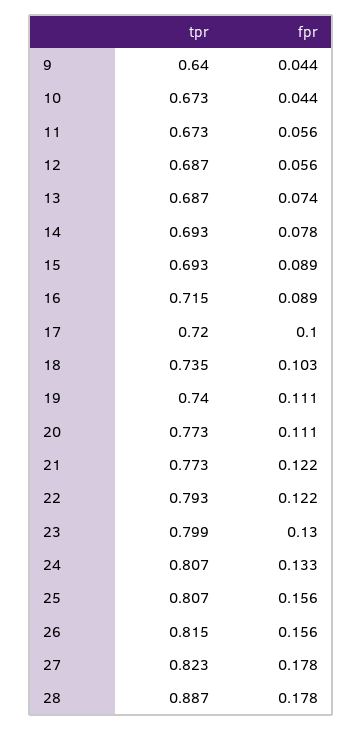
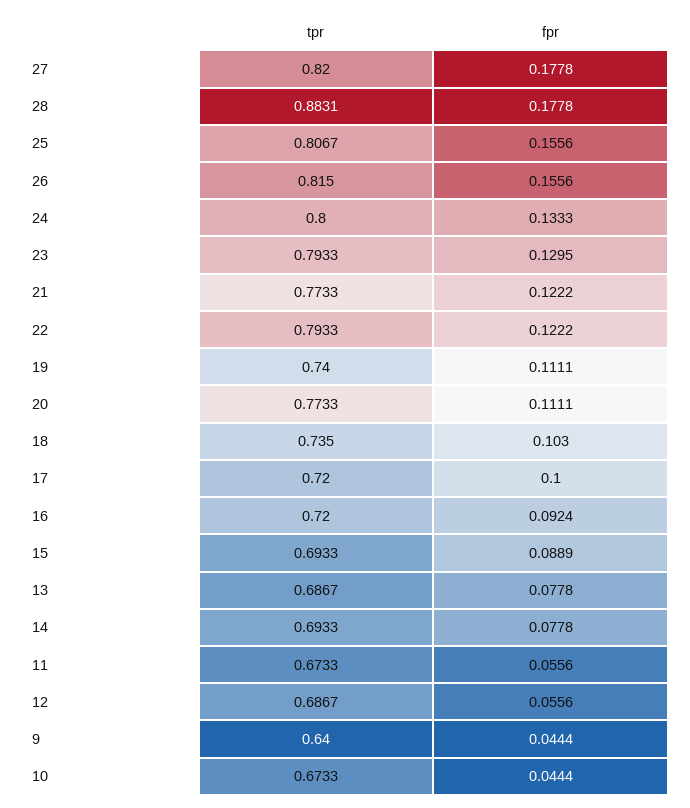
  {
    "tpr": {
      "9": 0.64,
      "10": 0.6733,
      "11": 0.6733,
      "12": 0.6867,
      "13": 0.6867,
      "14": 0.6933,
      "15": 0.6933,
-     "16": 0.715,
+     "16": 0.72,
      "17": 0.72,
      "18": 0.735,
      "19": 0.74,
      "20": 0.7733,
      "21": 0.7733,
      "22": 0.7933,
-     "23": 0.799,
+     "23": 0.7933,
-     "24": 0.807,
+     "24": 0.8,
      "25": 0.8067,
      "26": 0.815,
-     "27": 0.823,
+     "27": 0.82,
-     "28": 0.887
+     "28": 0.8831
    },
    "fpr": {
      "9": 0.0444,
      "10": 0.0444,
      "11": 0.0556,
      "12": 0.0556,
-     "13": 0.074,
+     "13": 0.0778,
      "14": 0.0778,
      "15": 0.0889,
-     "16": 0.089,
+     "16": 0.0924,
      "17": 0.1,
      "18": 0.103,
      "19": 0.1111,
      "20": 0.1111,
      "21": 0.1222,
      "22": 0.1222,
      "23": 0.1295,
      "24": 0.1333,
      "25": 0.1556,
      "26": 0.1556,
      "27": 0.1778,
      "28": 0.1778
    }
  }

